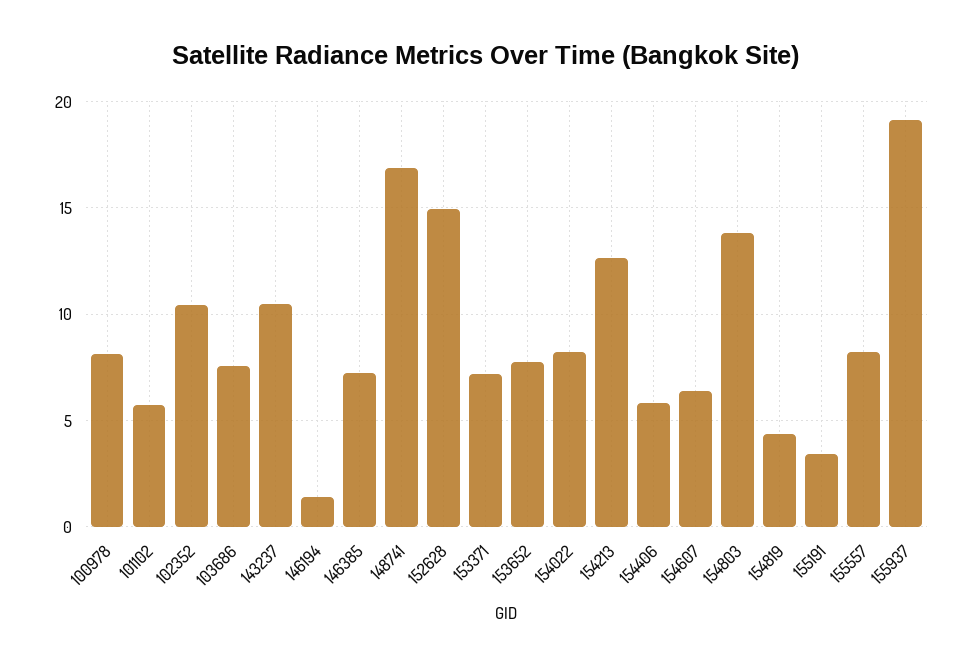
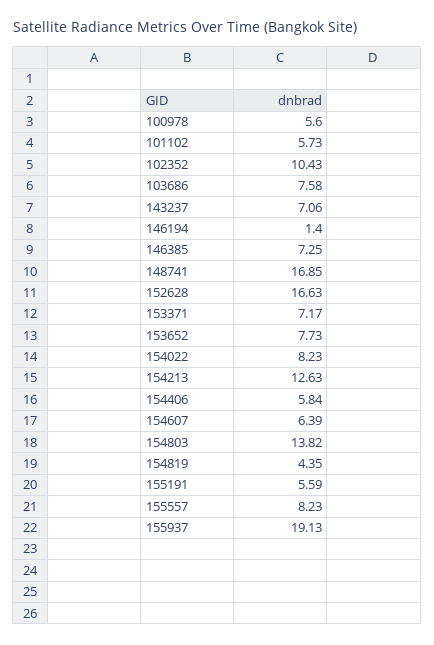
  {
-   "100978": 8,
+   "100978": 5.6,
    "101102": 5.73,
    "102352": 10.43,
    "103686": 7.58,
-   "143237": 10.5,
+   "143237": 7.06,
    "146194": 1.4,
    "146385": 7.25,
    "148741": 16.85,
-   "152628": 15,
+   "152628": 16.63,
    "153371": 7.17,
    "153652": 7.73,
    "154022": 8.23,
    "154213": 12.63,
    "154406": 5.84,
    "154607": 6.39,
    "154803": 13.82,
    "154819": 4.35,
-   "155191": 3.5,
+   "155191": 5.59,
    "155557": 8.23,
    "155937": 19.13
  }

